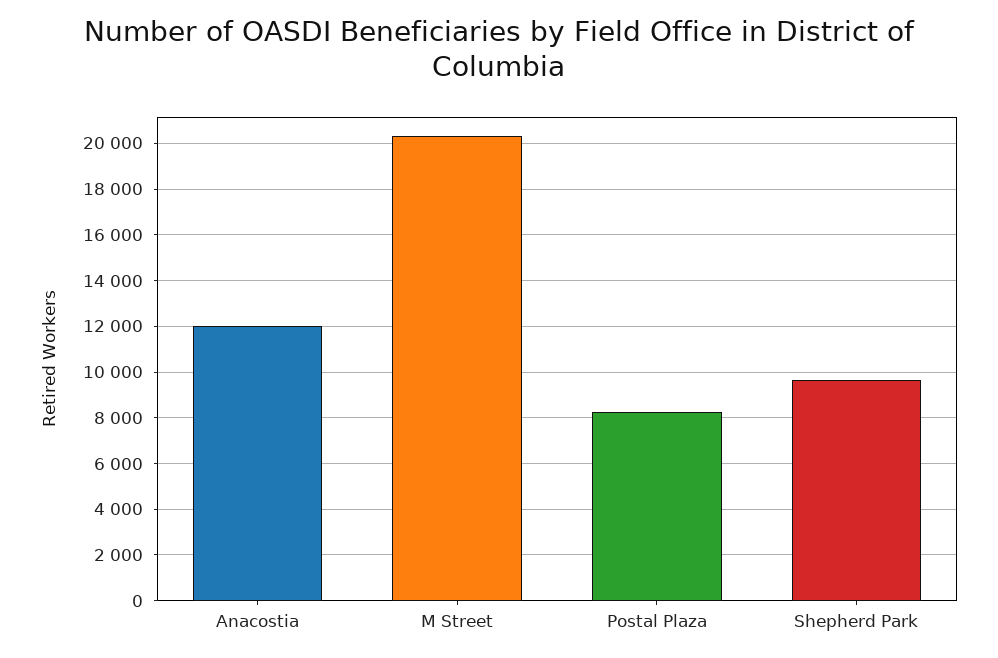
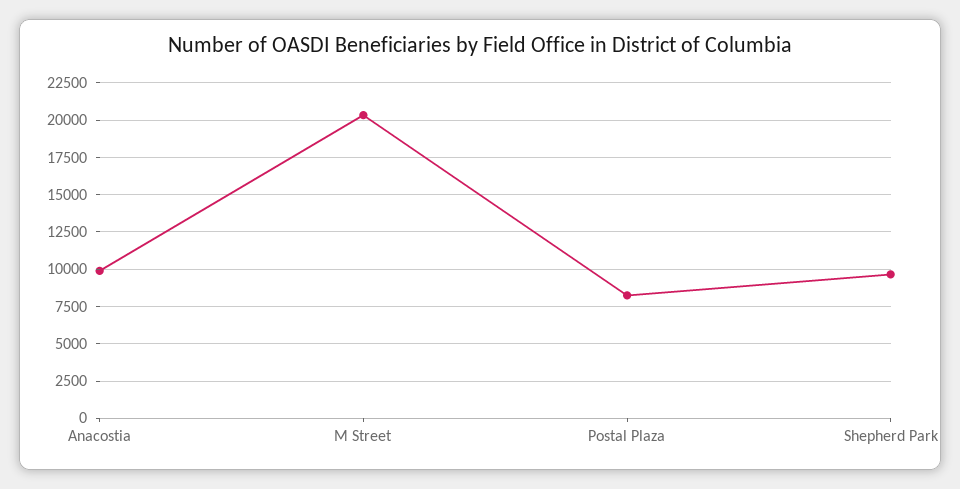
  {
-   "Anacostia": 12000,
+   "Anacostia": 10000,
    "M Street": 20500,
    "Postal Plaza": 8000,
    "Shepherd Park": 9500
  }

